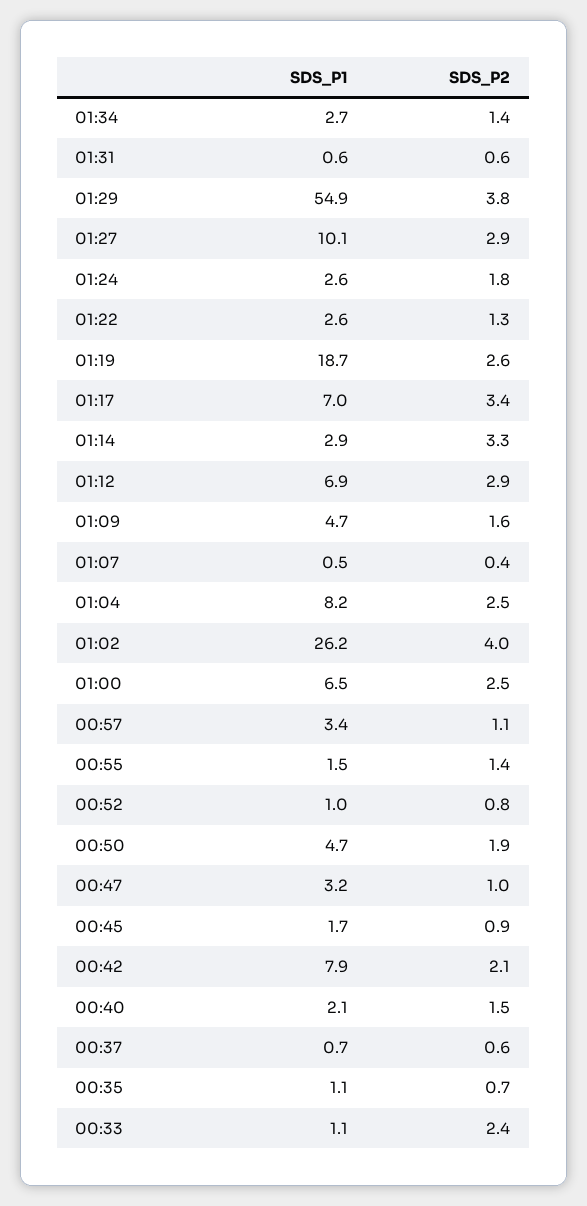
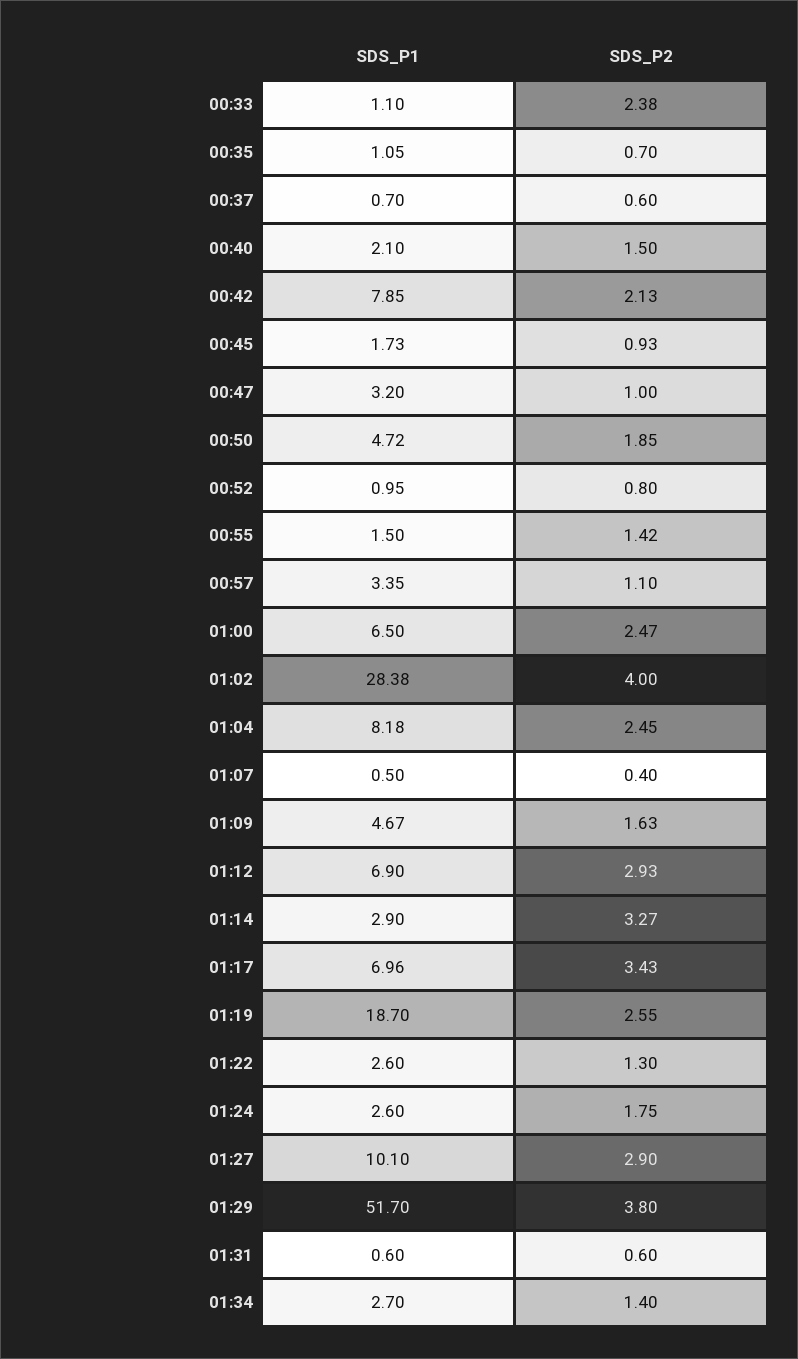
  {
    "SDS_P1": {
      "01:34": 2.7,
      "01:31": 0.6,
-     "01:29": 54.9,
+     "01:29": 51.7,
      "01:27": 10.1,
      "01:24": 2.6,
      "01:22": 2.6,
      "01:19": 18.7,
      "01:17": 6.96,
      "01:14": 2.9,
      "01:12": 6.9,
      "01:09": 4.67,
      "01:07": 0.5,
      "01:04": 8.18,
-     "01:02": 26.2,
+     "01:02": 28.38,
      "01:00": 6.5,
      "00:57": 3.35,
      "00:55": 1.5,
      "00:52": 0.95,
      "00:50": 4.72,
      "00:47": 3.2,
      "00:45": 1.73,
      "00:42": 7.85,
      "00:40": 2.1,
      "00:37": 0.7,
      "00:35": 1.05,
      "00:33": 1.1
    },
    "SDS_P2": {
      "01:34": 1.4,
      "01:31": 0.6,
      "01:29": 3.8,
      "01:27": 2.9,
      "01:24": 1.75,
      "01:22": 1.3,
      "01:19": 2.55,
      "01:17": 3.43,
      "01:14": 3.27,
      "01:12": 2.93,
      "01:09": 1.63,
      "01:07": 0.4,
      "01:04": 2.45,
      "01:02": 4,
      "01:00": 2.47,
      "00:57": 1.1,
      "00:55": 1.42,
      "00:52": 0.8,
      "00:50": 1.85,
      "00:47": 1,
      "00:45": 0.93,
      "00:42": 2.13,
      "00:40": 1.5,
      "00:37": 0.6,
      "00:35": 0.7,
      "00:33": 2.38
    }
  }

